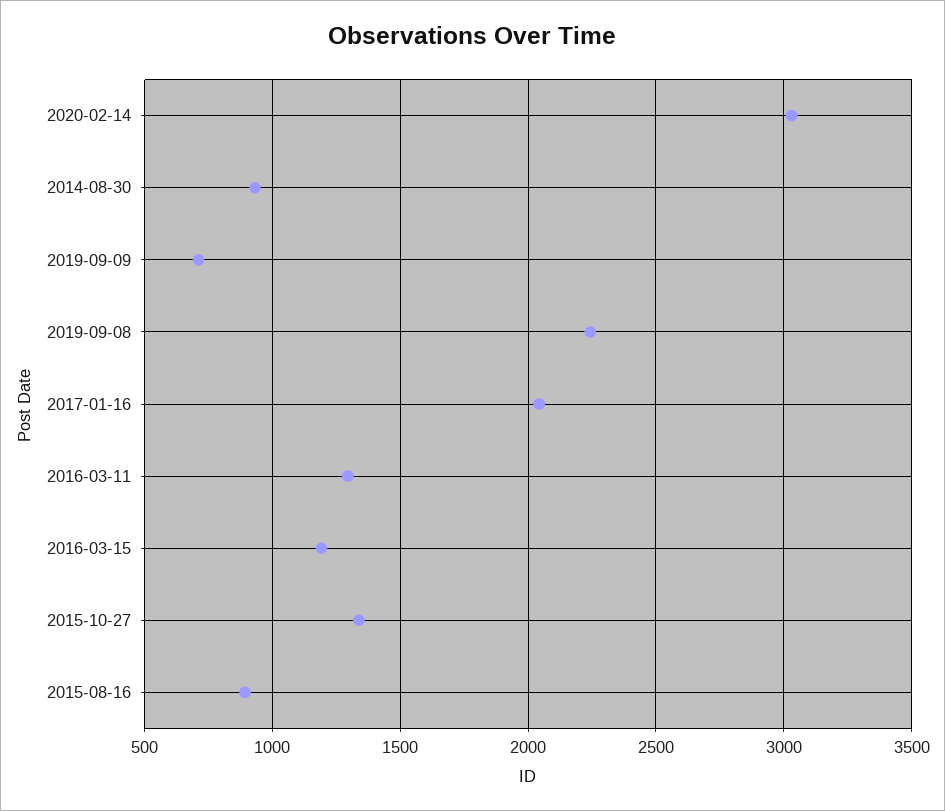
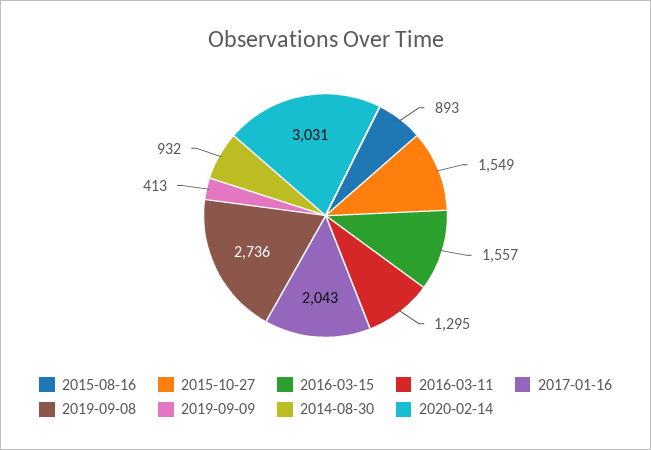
  {
    "2020-02-14": 3031,
    "2014-08-30": 932,
-   "2019-09-09": 700,
+   "2019-09-09": 413,
-   "2019-09-08": 2250,
+   "2019-09-08": 2736,
    "2017-01-16": 2043,
    "2016-03-11": 1295,
-   "2016-03-15": 1200,
+   "2016-03-15": 1557,
-   "2015-10-27": 1350,
+   "2015-10-27": 1549,
    "2015-08-16": 893
  }

